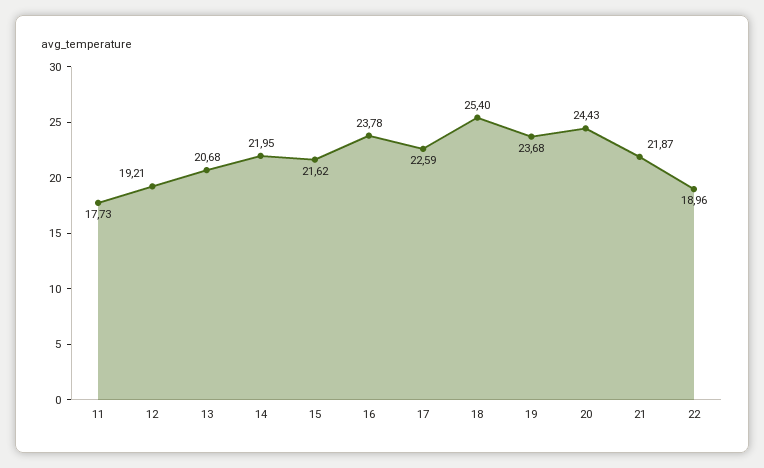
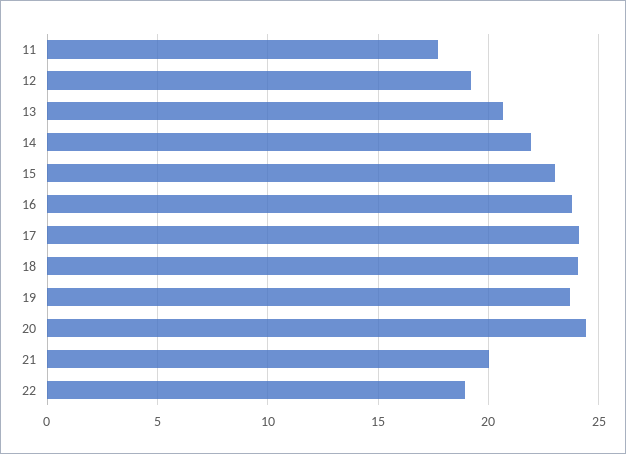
  {
    "11": 17.73,
    "12": 19.21,
    "13": 20.68,
    "14": 21.95,
-   "15": 21.62,
+   "15": 23,
    "16": 23.78,
-   "17": 22.59,
+   "17": 24,
-   "18": 25.4,
+   "18": 24,
    "19": 23.68,
    "20": 24.43,
-   "21": 21.87,
+   "21": 20,
    "22": 18.96
  }

